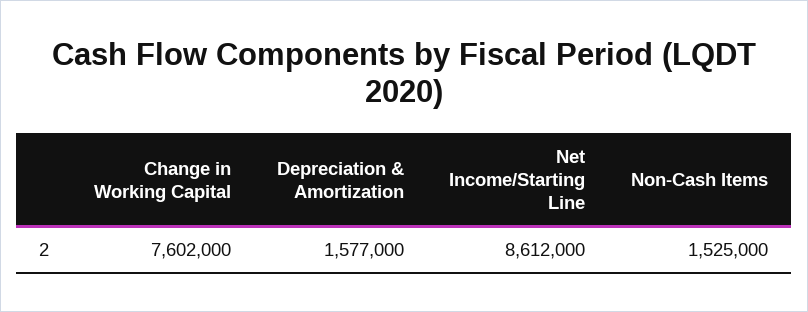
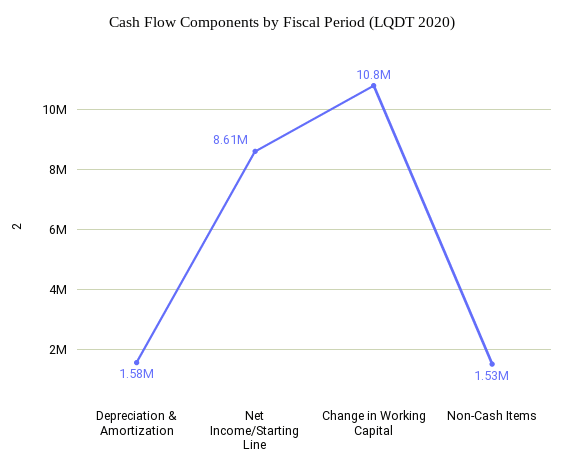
  {
-   "Change in Working Capital": 7602000,
+   "Change in Working Capital": 10800000,
    "Depreciation & Amortization": 1577000,
    "Net Income/Starting Line": 8612000,
    "Non-Cash Items": 1525000
  }

